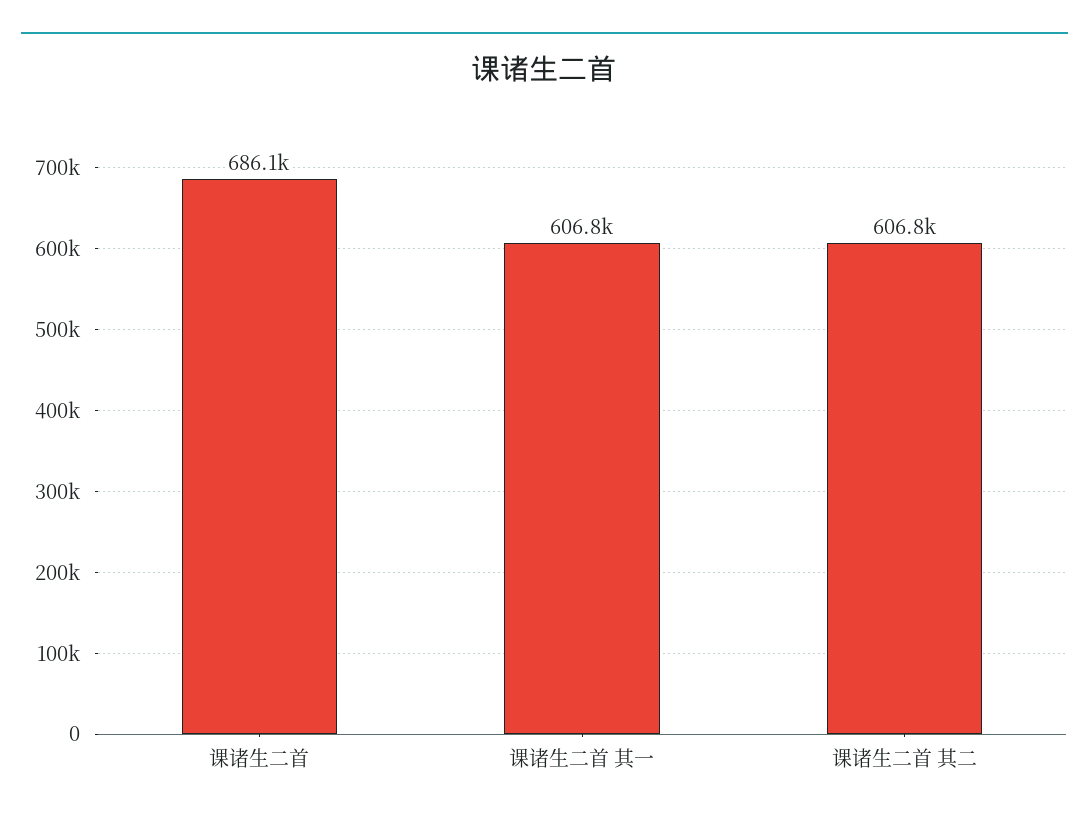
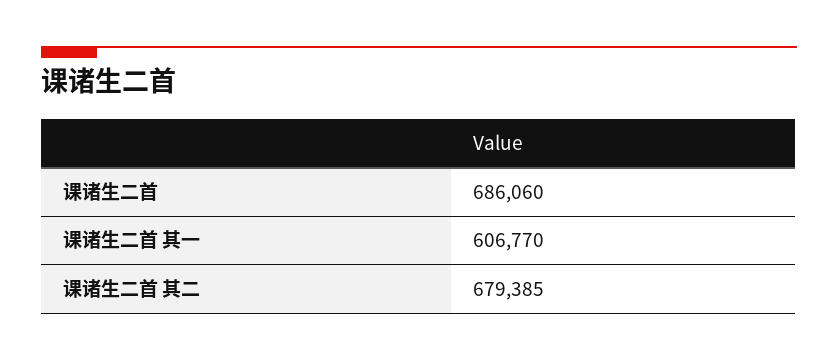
  {
    "课诸生二首": 686060,
    "课诸生二首 其一": 606770,
-   "课诸生二首 其二": 606800
+   "课诸生二首 其二": 679385
  }

